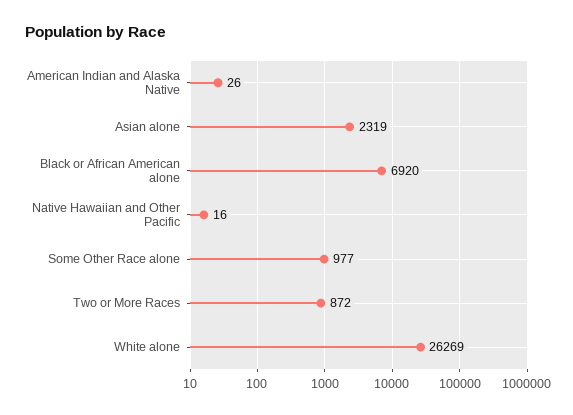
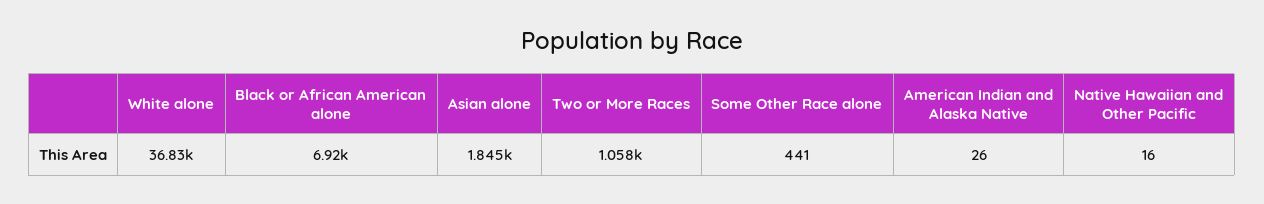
  {
    "American Indian and Alaska Native": 26,
-   "Asian alone": 2319,
+   "Asian alone": 1845,
    "Black or African American alone": 6920,
    "Native Hawaiian and Other Pacific": 16,
-   "Some Other Race alone": 977,
+   "Some Other Race alone": 441,
-   "Two or More Races": 872,
+   "Two or More Races": 1058,
-   "White alone": 26269
+   "White alone": 36830
  }

